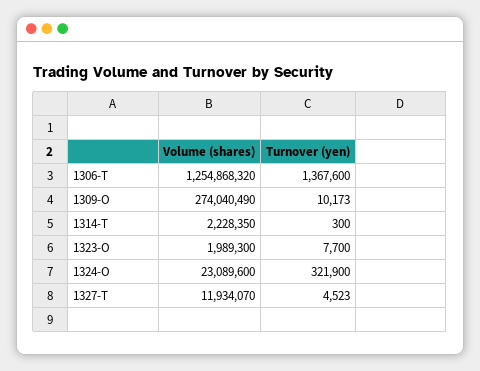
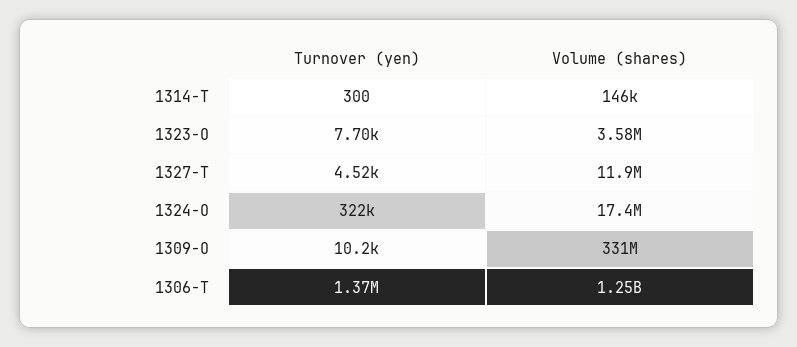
  {
    "Volume (shares)": {
      "1306-T": 1254868320,
-     "1309-O": 274040490,
+     "1309-O": 331000000,
-     "1314-T": 2228350,
+     "1314-T": 146000,
-     "1323-O": 1989300,
+     "1323-O": 3580000,
-     "1324-O": 23089600,
+     "1324-O": 17400000,
      "1327-T": 11934070
    },
    "Turnover (yen)": {
      "1306-T": 1367600,
      "1309-O": 10173,
      "1314-T": 300,
      "1323-O": 7700,
      "1324-O": 321900,
      "1327-T": 4523
    }
  }

